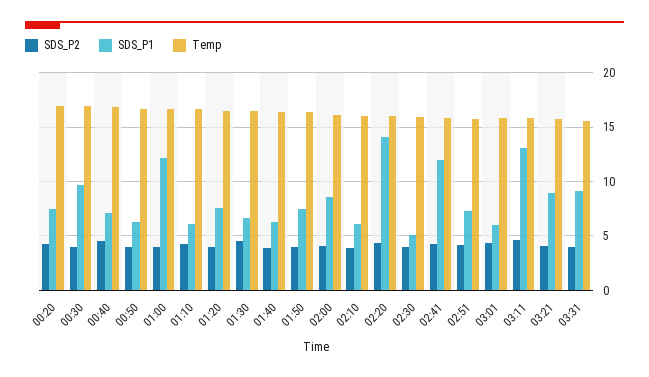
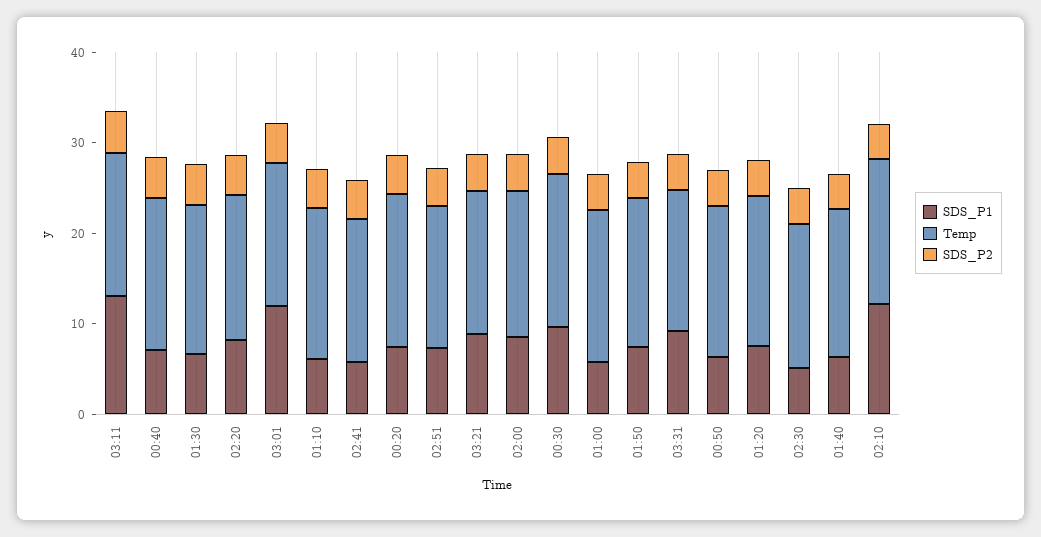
  {
    "SDS_P2": {
      "00:20": 4,
      "00:30": 4,
      "00:40": 5,
      "00:50": 4,
      "01:00": 4,
      "01:10": 4,
      "01:20": 4,
      "01:30": 5,
      "01:40": 4,
      "01:50": 4,
      "02:00": 4,
      "02:10": 4,
      "02:20": 4,
      "02:30": 4,
      "02:41": 4,
      "02:51": 4,
      "03:01": 4,
      "03:11": 5,
      "03:21": 4,
      "03:31": 4
    },
    "SDS_P1": {
      "00:20": 7,
      "00:30": 10,
      "00:40": 7,
      "00:50": 6,
-     "01:00": 12,
+     "01:00": 6,
      "01:10": 6,
      "01:20": 8,
      "01:30": 7,
      "01:40": 6,
      "01:50": 7,
      "02:00": 9,
-     "02:10": 6,
+     "02:10": 12,
-     "02:20": 14,
+     "02:20": 8,
      "02:30": 5,
-     "02:41": 12,
+     "02:41": 6,
      "02:51": 7,
-     "03:01": 6,
+     "03:01": 12,
      "03:11": 13,
      "03:21": 9,
      "03:31": 9
    },
    "Temp": {
      "00:20": 17,
      "00:30": 17,
      "00:40": 17,
      "00:50": 17,
      "01:00": 17,
      "01:10": 17,
      "01:20": 17,
      "01:30": 17,
      "01:40": 16,
      "01:50": 16,
      "02:00": 16,
      "02:10": 16,
      "02:20": 16,
      "02:30": 16,
      "02:41": 16,
      "02:51": 16,
      "03:01": 16,
      "03:11": 16,
      "03:21": 16,
      "03:31": 16
    }
  }

